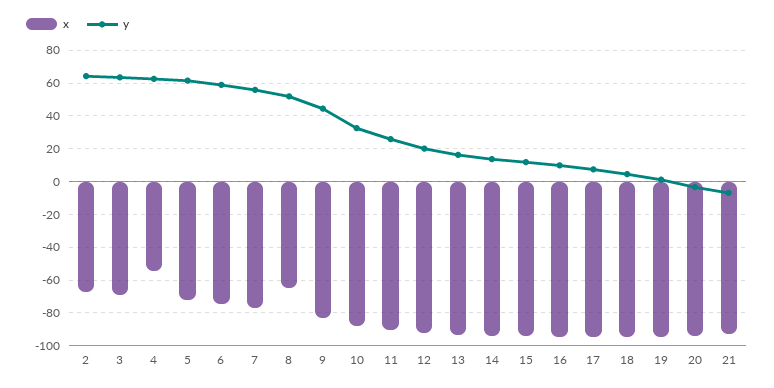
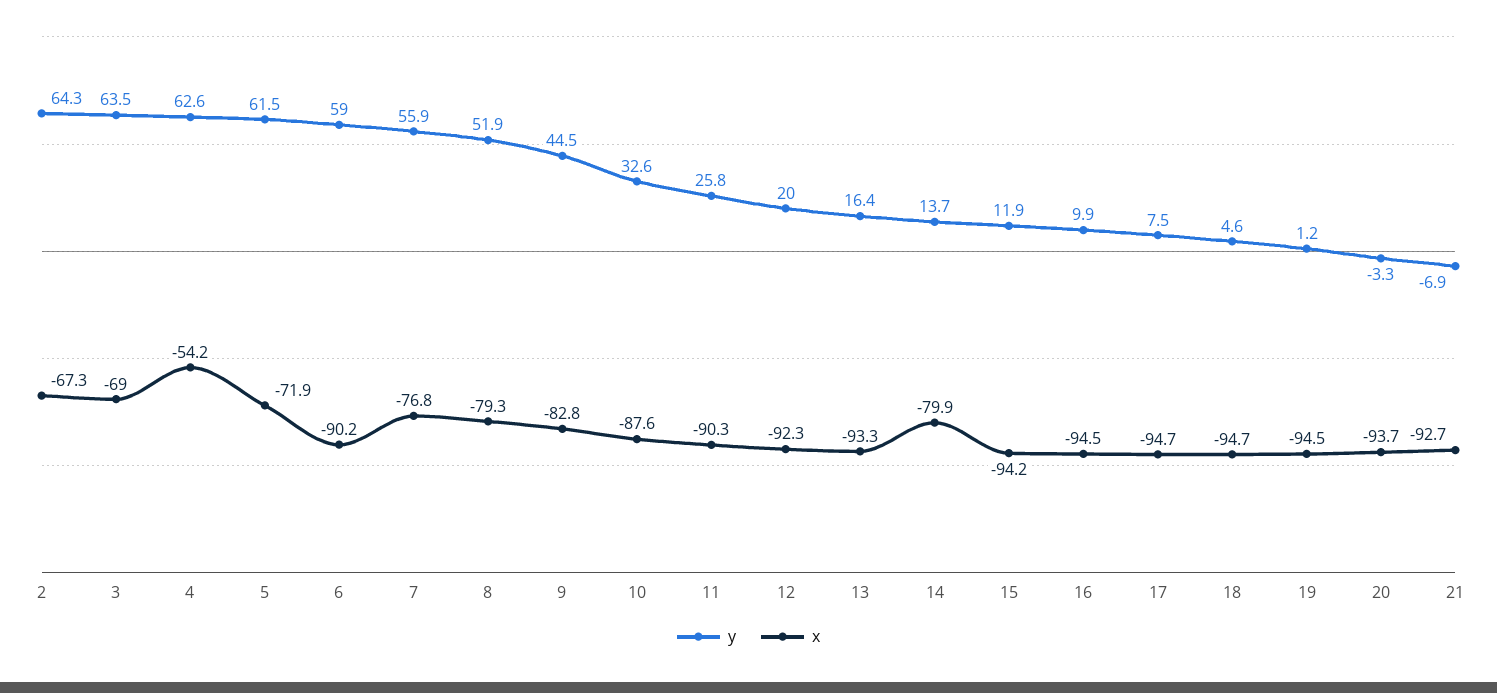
  {
    "x": {
      "2": -67.3,
      "3": -69,
      "4": -54.2,
      "5": -71.9,
-     "6": -75,
+     "6": -90.2,
      "7": -76.8,
-     "8": -65,
+     "8": -79.3,
      "9": -82.8,
      "10": -87.6,
      "11": -90.3,
      "12": -92.3,
      "13": -93.3,
-     "14": -95,
+     "14": -79.9,
      "15": -94.2,
      "16": -94.5,
      "17": -94.7,
      "18": -94.7,
      "19": -94.5,
      "20": -93.7,
      "21": -92.7
    },
    "y": {
      "2": 64.3,
      "3": 63.5,
      "4": 62.6,
      "5": 61.5,
      "6": 59,
      "7": 55.9,
      "8": 51.9,
      "9": 44.5,
      "10": 32.6,
      "11": 25.8,
      "12": 20,
      "13": 16.4,
      "14": 13.7,
      "15": 11.9,
      "16": 9.9,
      "17": 7.5,
      "18": 4.6,
      "19": 1.2,
      "20": -3.3,
      "21": -6.9
    }
  }

